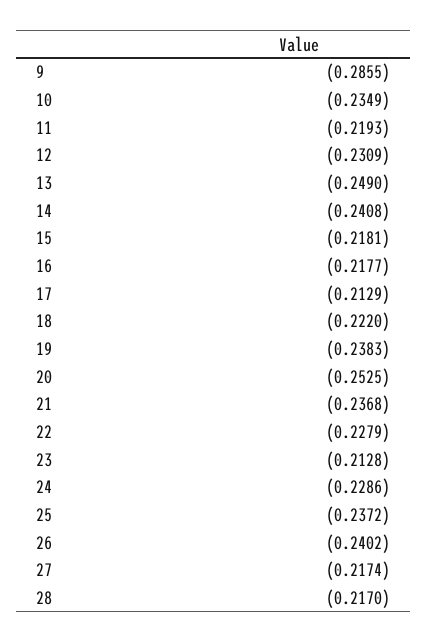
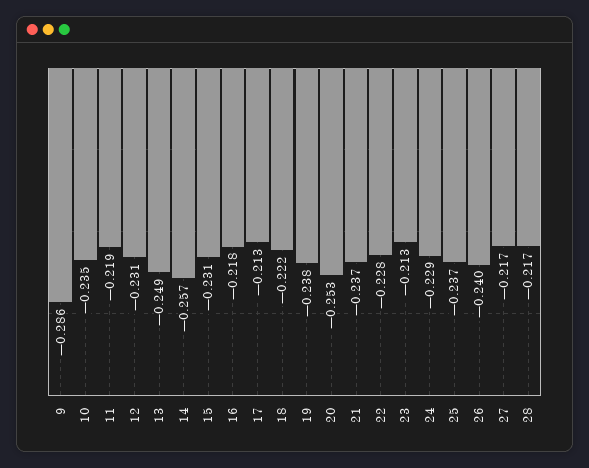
  {
    "9": -0.2855,
    "10": -0.2349,
    "11": -0.2193,
    "12": -0.2309,
    "13": -0.249,
-   "14": -0.2408,
+   "14": -0.257,
-   "15": -0.2181,
+   "15": -0.231,
    "16": -0.2177,
    "17": -0.2129,
    "18": -0.222,
    "19": -0.2383,
    "20": -0.2525,
    "21": -0.2368,
    "22": -0.2279,
    "23": -0.2128,
    "24": -0.2286,
    "25": -0.2372,
    "26": -0.2402,
    "27": -0.2174,
    "28": -0.217
  }

